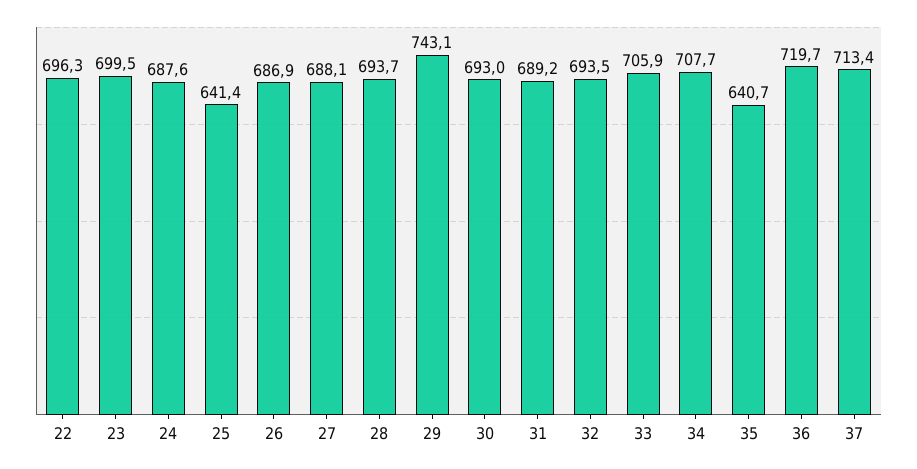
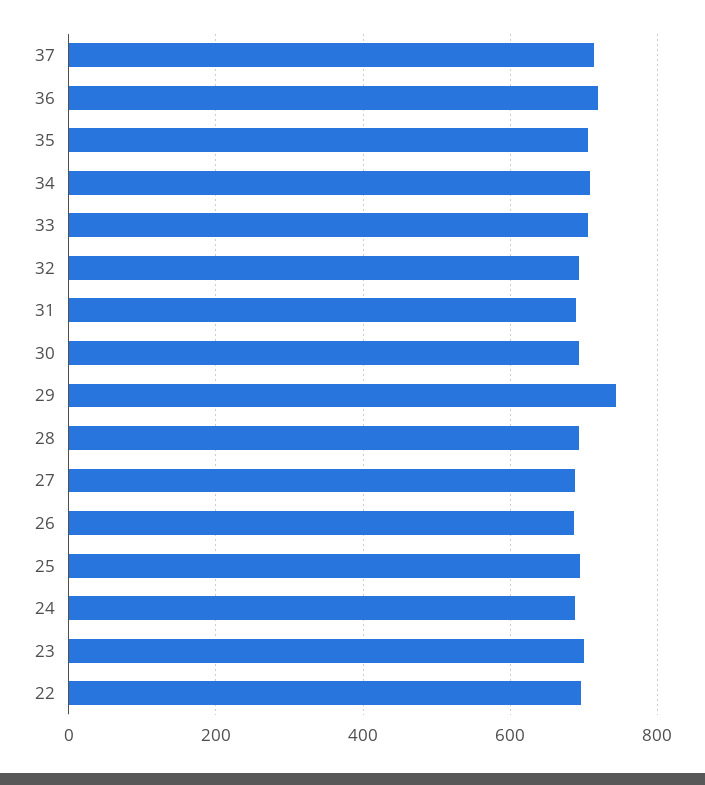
  {
    "22": 696.3,
    "23": 699.5,
    "24": 687.6,
-   "25": 641.4,
+   "25": 700,
    "26": 686.9,
    "27": 688.1,
    "28": 693.7,
    "29": 743.1,
    "30": 693,
    "31": 689.2,
    "32": 693.5,
    "33": 705.9,
    "34": 707.7,
-   "35": 640.7,
+   "35": 700,
    "36": 719.7,
    "37": 713.4
  }

